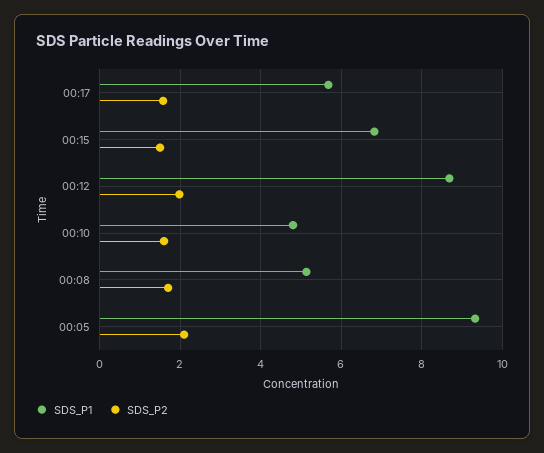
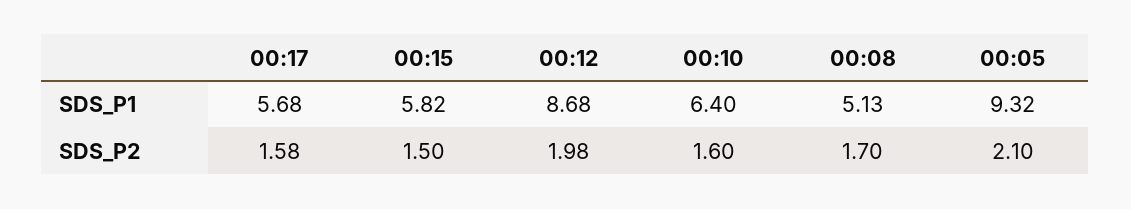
  {
    "SDS_P1": {
      "00:17": 5.68,
-     "00:15": 6.8,
+     "00:15": 5.82,
      "00:12": 8.68,
-     "00:10": 4.8,
+     "00:10": 6.4,
      "00:08": 5.13,
      "00:05": 9.32
    },
    "SDS_P2": {
      "00:17": 1.58,
      "00:15": 1.5,
      "00:12": 1.98,
      "00:10": 1.6,
      "00:08": 1.7,
      "00:05": 2.1
    }
  }

